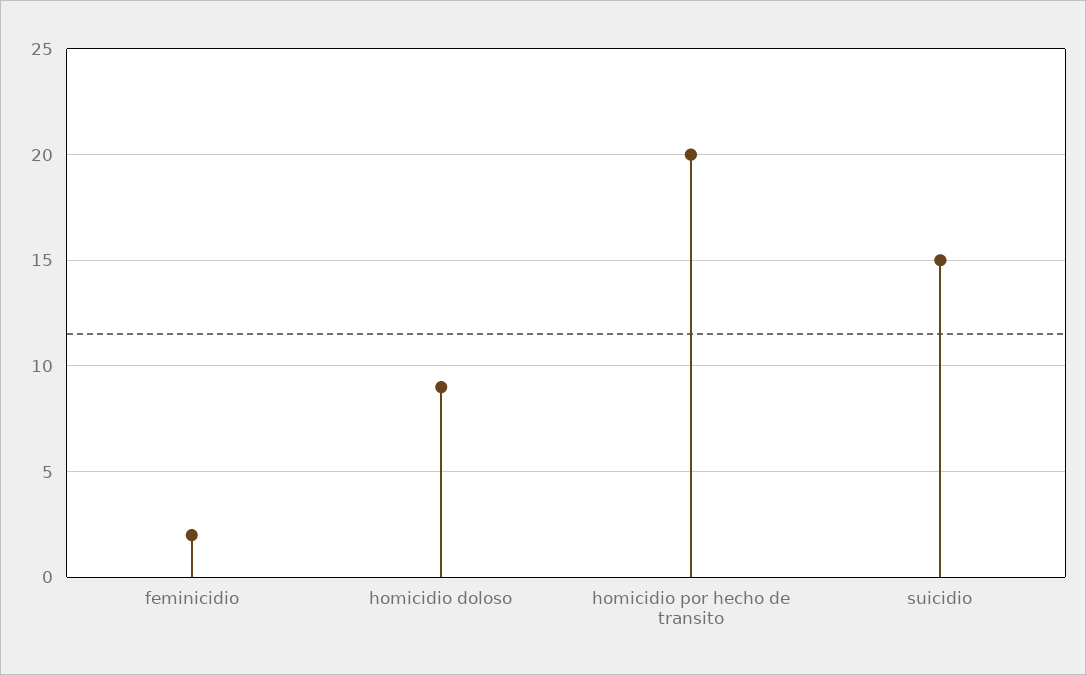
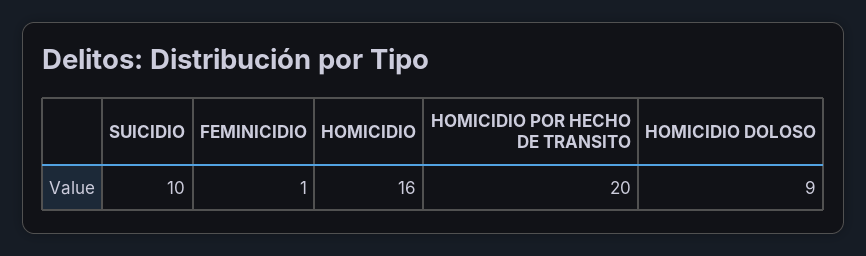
  {
-   "feminicidio": 2,
+   "feminicidio": 1,
    "homicidio doloso": 9,
    "homicidio por hecho de transito": 20,
-   "suicidio": 15
+   "suicidio": 10,
+   "HOMICIDIO": 16
  }

